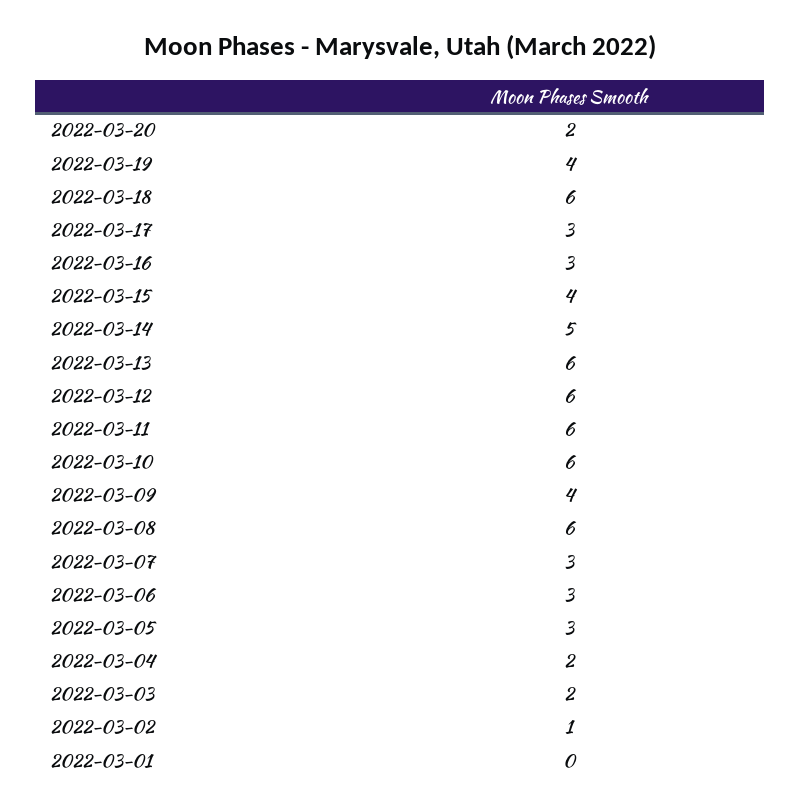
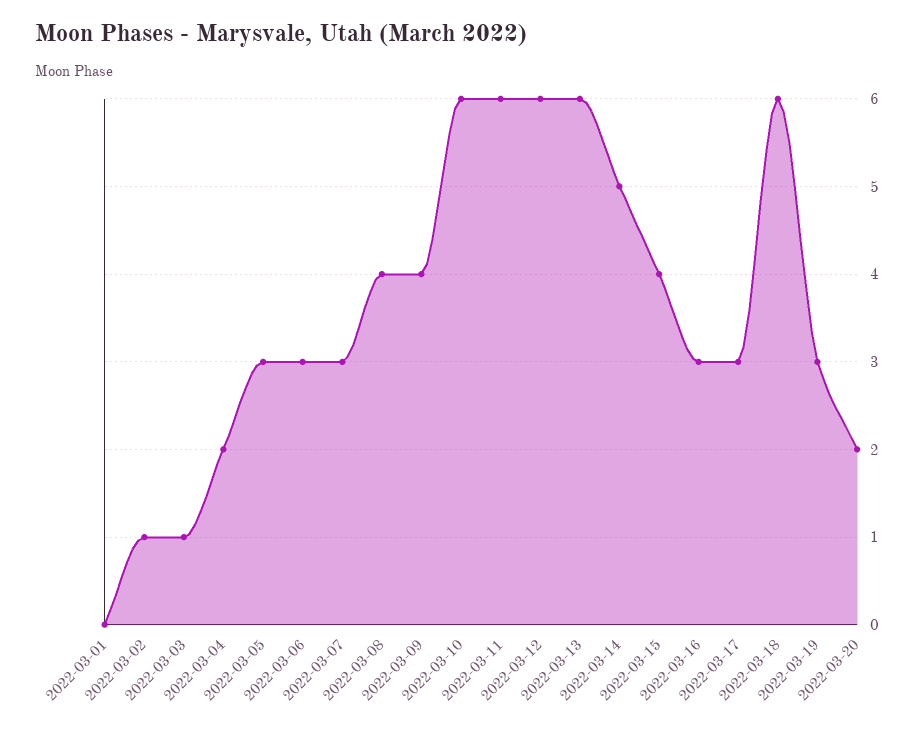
  {
    "2022-03-20": 2,
-   "2022-03-19": 4,
+   "2022-03-19": 3,
    "2022-03-18": 6,
    "2022-03-17": 3,
    "2022-03-16": 3,
    "2022-03-15": 4,
    "2022-03-14": 5,
    "2022-03-13": 6,
    "2022-03-12": 6,
    "2022-03-11": 6,
    "2022-03-10": 6,
    "2022-03-09": 4,
-   "2022-03-08": 6,
+   "2022-03-08": 4,
    "2022-03-07": 3,
    "2022-03-06": 3,
    "2022-03-05": 3,
    "2022-03-04": 2,
-   "2022-03-03": 2,
+   "2022-03-03": 1,
    "2022-03-02": 1,
    "2022-03-01": 0
  }

